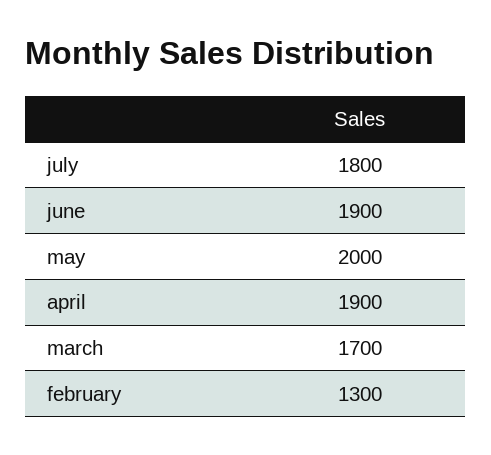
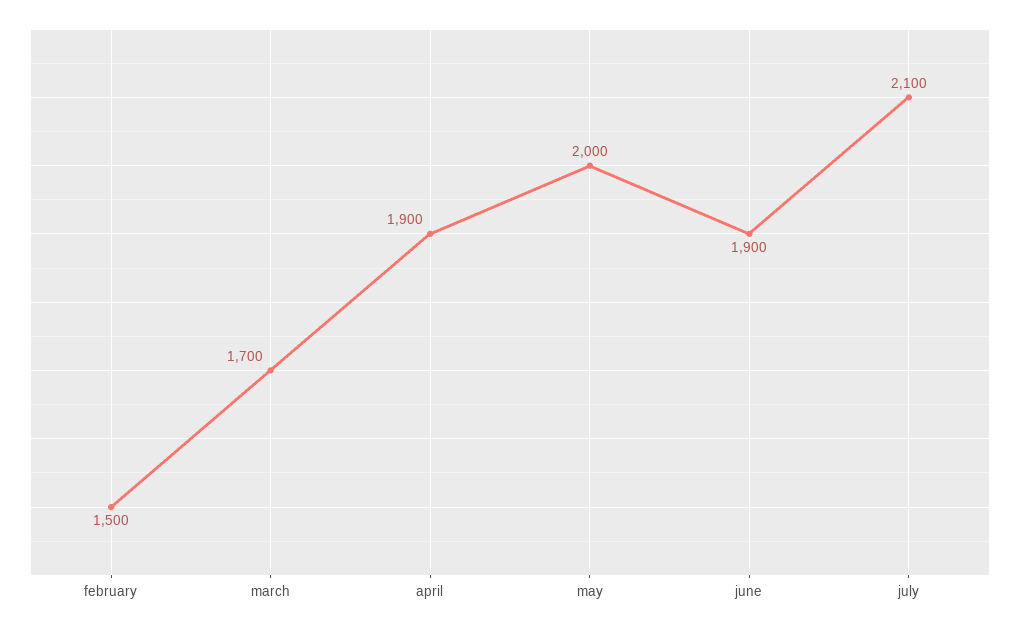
  {
-   "july": 1800,
+   "july": 2100,
    "june": 1900,
    "may": 2000,
    "april": 1900,
    "march": 1700,
-   "february": 1300
+   "february": 1500
  }

